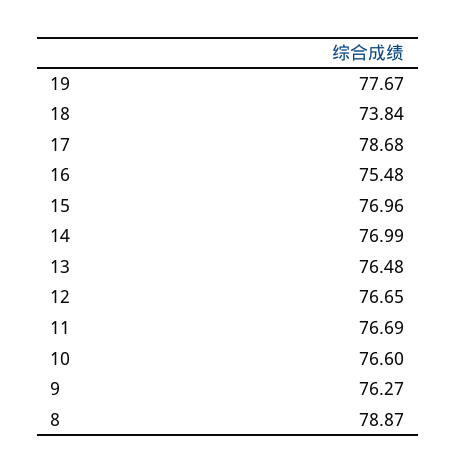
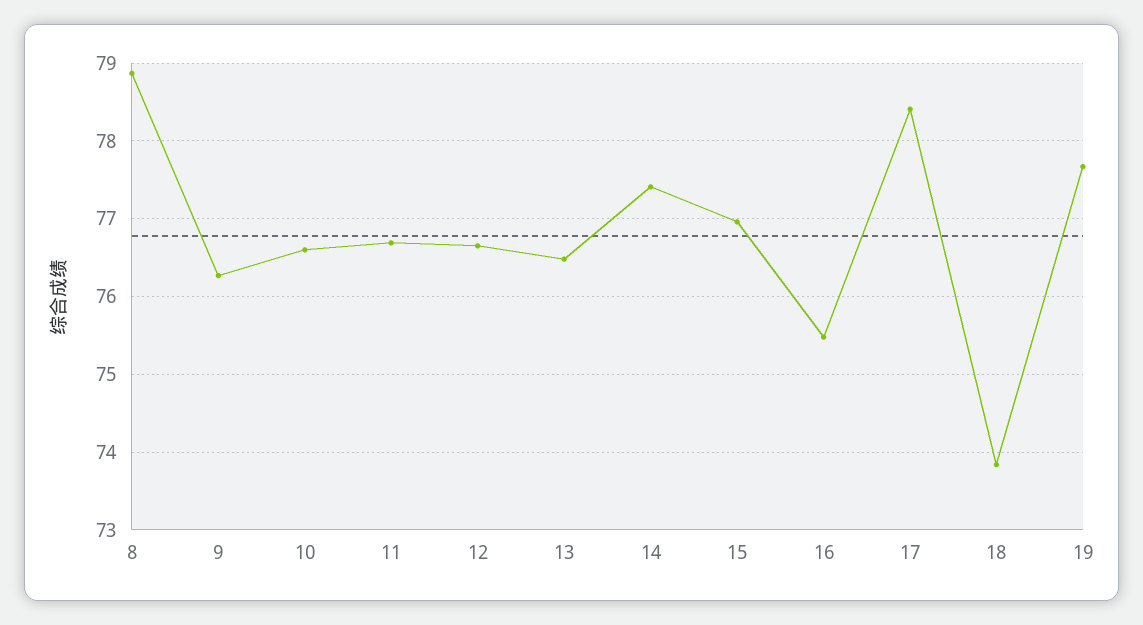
  {
    "19": 77.67,
    "18": 73.84,
-   "17": 78.68,
+   "17": 78.4,
    "16": 75.48,
    "15": 76.96,
-   "14": 76.99,
+   "14": 77.4,
    "13": 76.48,
    "12": 76.65,
    "11": 76.69,
    "10": 76.6,
    "9": 76.27,
    "8": 78.87
  }

